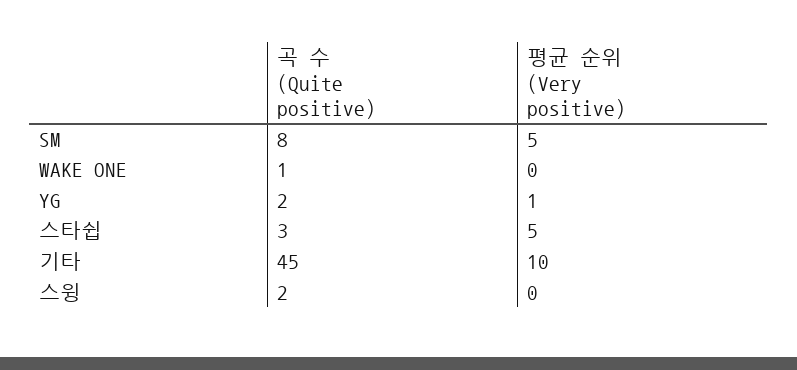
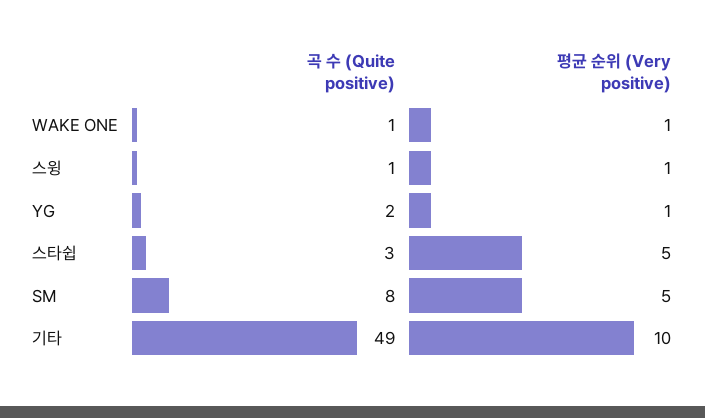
  {
    "곡 수 (Quite positive)": {
      "SM": 8,
      "WAKE ONE": 1,
      "YG": 2,
      "스타쉽": 3,
-     "기타": 45,
+     "기타": 49,
-     "스윙": 2
+     "스윙": 1
    },
    "평균 순위 (Very positive)": {
      "SM": 5,
-     "WAKE ONE": 0,
+     "WAKE ONE": 1,
      "YG": 1,
      "스타쉽": 5,
      "기타": 10,
-     "스윙": 0
+     "스윙": 1
    }
  }

